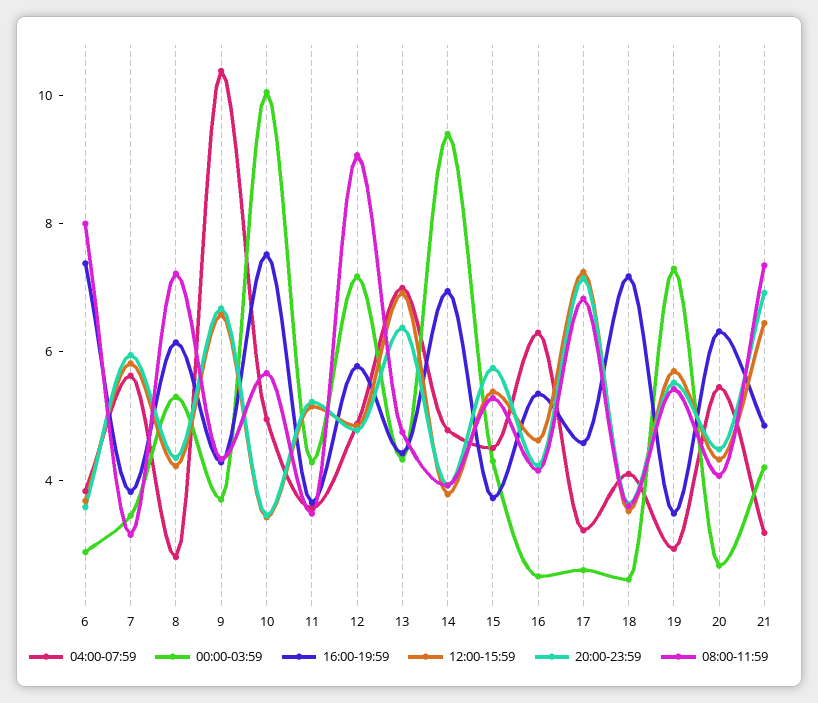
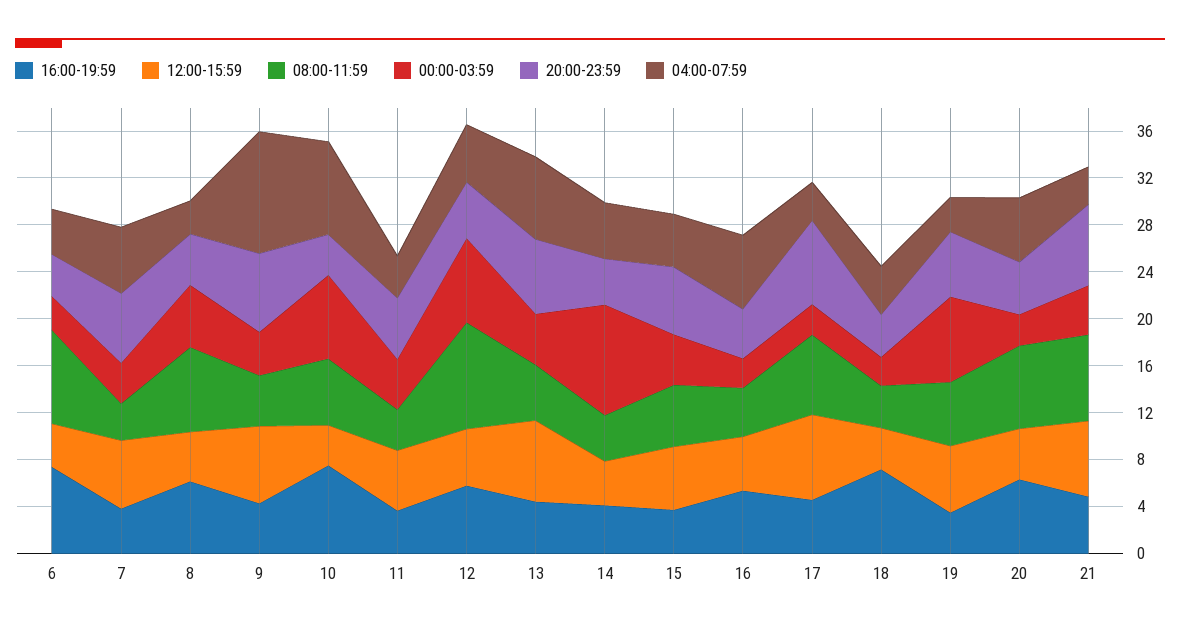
  {
    "04:00-07:59": {
      "6": 4,
      "7": 5.5,
      "8": 3,
      "9": 10.5,
-     "10": 5,
+     "10": 8,
      "11": 3.5,
      "12": 5,
      "13": 7,
      "14": 5,
      "15": 4.5,
      "16": 6.5,
      "17": 3,
      "18": 4,
      "19": 3,
      "20": 5.5,
      "21": 3
    },
    "00:00-03:59": {
      "6": 3,
      "7": 3.5,
      "8": 5.5,
      "9": 3.5,
-     "10": 10,
+     "10": 7,
      "11": 4.5,
      "12": 7,
      "13": 4.5,
      "14": 9.5,
      "15": 4.5,
      "16": 2.5,
      "17": 2.5,
      "18": 2.5,
      "19": 7.5,
      "20": 2.5,
      "21": 4
    },
    "16:00-19:59": {
      "6": 7.5,
      "7": 4,
      "8": 6,
      "9": 4.5,
      "10": 7.5,
      "11": 3.5,
      "12": 6,
      "13": 4.5,
-     "14": 7,
+     "14": 4,
      "15": 3.5,
      "16": 5.5,
      "17": 4.5,
      "18": 7,
      "19": 3.5,
      "20": 6.5,
      "21": 5
    },
    "12:00-15:59": {
      "6": 3.5,
      "7": 6,
      "8": 4,
      "9": 6.5,
      "10": 3.5,
      "11": 5,
      "12": 5,
      "13": 7,
      "14": 4,
      "15": 5.5,
      "16": 4.5,
      "17": 7.5,
      "18": 3.5,
      "19": 5.5,
      "20": 4.5,
      "21": 6.5
    },
    "20:00-23:59": {
      "6": 3.5,
      "7": 6,
      "8": 4.5,
      "9": 6.5,
      "10": 3.5,
      "11": 5,
      "12": 5,
      "13": 6.5,
      "14": 4,
      "15": 6,
      "16": 4,
      "17": 7,
      "18": 3.5,
      "19": 5.5,
      "20": 4.5,
      "21": 7
    },
    "08:00-11:59": {
      "6": 8,
      "7": 3,
      "8": 7,
      "9": 4.5,
      "10": 5.5,
      "11": 3.5,
      "12": 9,
      "13": 5,
      "14": 4,
      "15": 5.5,
      "16": 4,
      "17": 7,
      "18": 3.5,
      "19": 5.5,
-     "20": 4,
+     "20": 7,
      "21": 7.5
    }
  }

